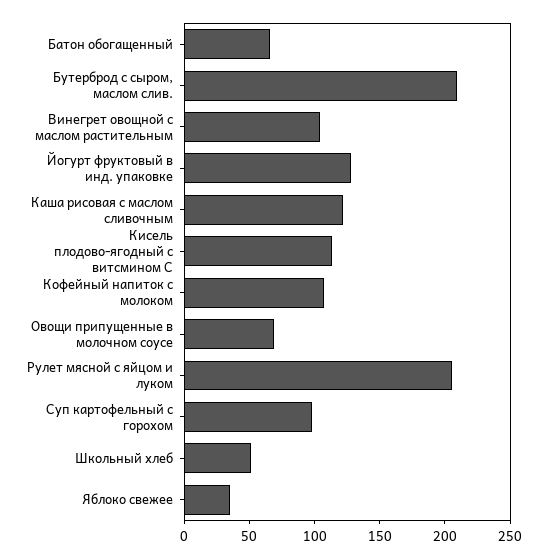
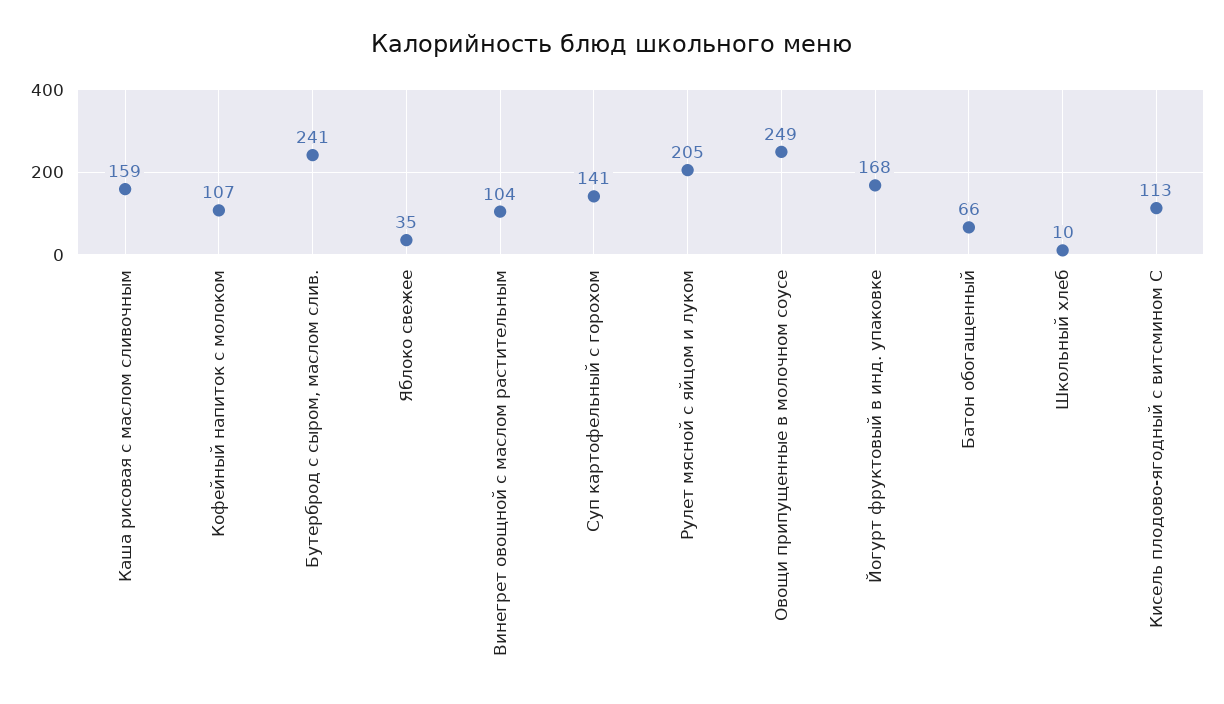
  {
    "Батон обогащенный": 66,
-   "Бутерброд с сыром, маслом слив.": 210,
+   "Бутерброд с сыром, маслом слив.": 241,
    "Винегрет овощной с маслом растительным": 104,
-   "Йогурт фруктовый в инд. упаковке": 130,
+   "Йогурт фруктовый в инд. упаковке": 168,
-   "Каша рисовая с маслом сливочным": 120,
+   "Каша рисовая с маслом сливочным": 159,
    "Кисель плодово-ягодный с витсмином С": 113,
    "Кофейный напиток с молоком": 107,
-   "Овощи припущенные в молочном соусе": 70,
+   "Овощи припущенные в молочном соусе": 249,
    "Рулет мясной с яйцом и луком": 205,
-   "Суп картофельный с горохом": 100,
+   "Суп картофельный с горохом": 141,
-   "Школьный хлеб": 50,
+   "Школьный хлеб": 10,
    "Яблоко свежее": 35
  }

